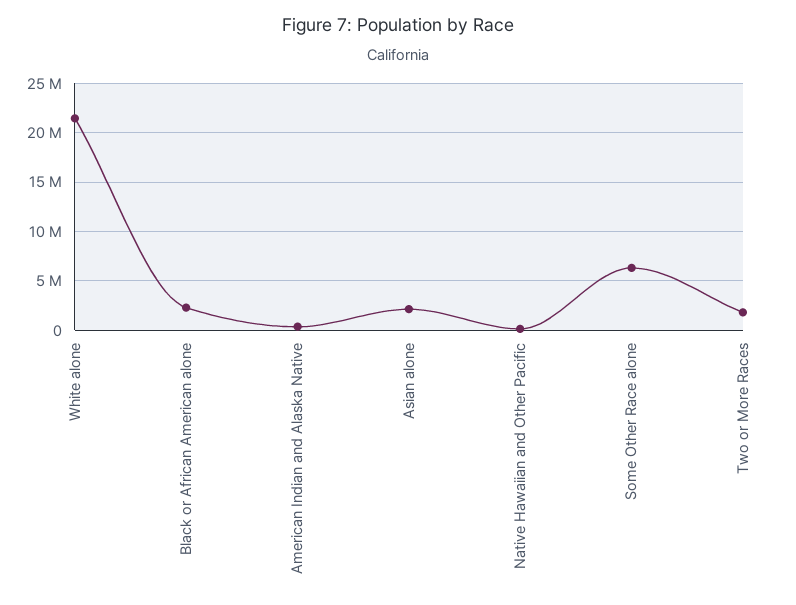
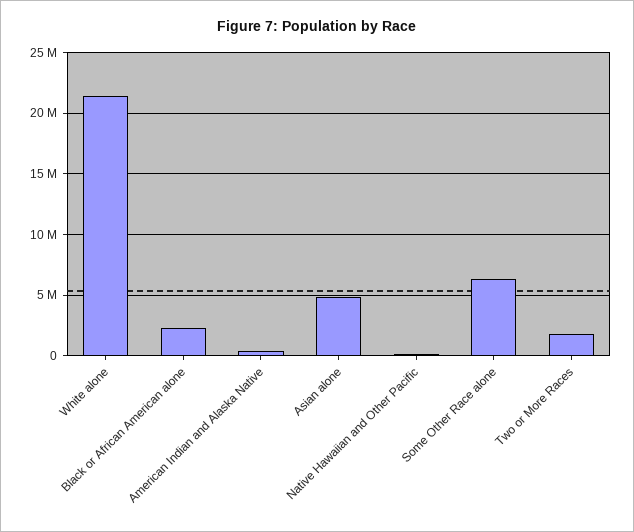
  {
    "White alone": 21500000,
    "Black or African American alone": 2500000,
    "American Indian and Alaska Native": 500000,
-   "Asian alone": 2000000,
+   "Asian alone": 5000000,
    "Native Hawaiian and Other Pacific": 0,
    "Some Other Race alone": 6500000,
    "Two or More Races": 2000000
  }

